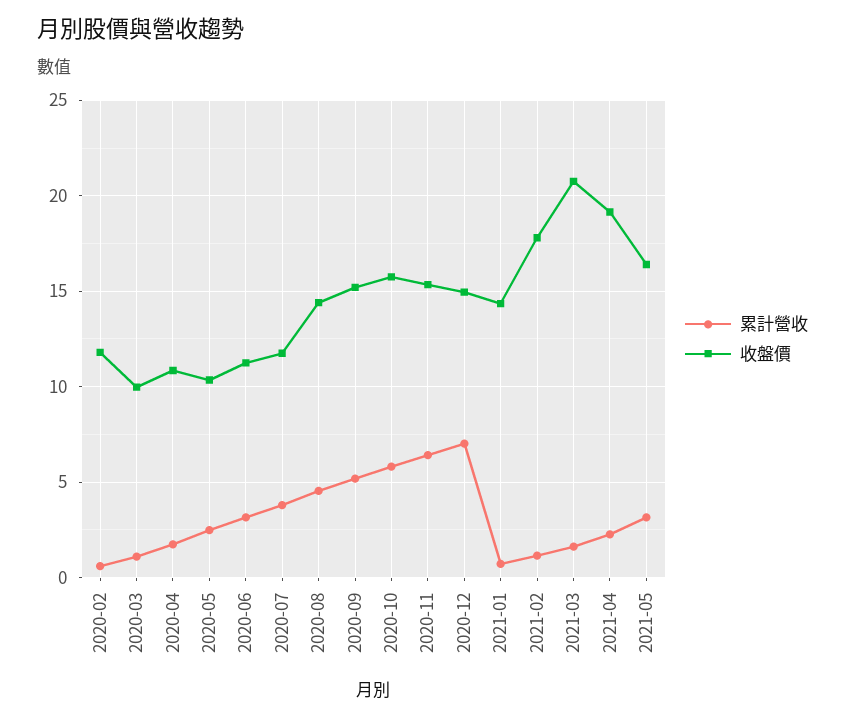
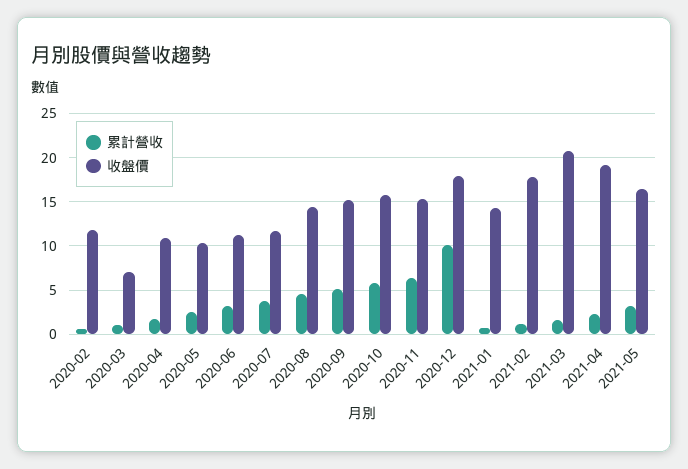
  {
    "累計營收": {
      "2020-02": 0.5,
      "2020-03": 1,
      "2020-04": 1.5,
      "2020-05": 2.5,
      "2020-06": 3,
      "2020-07": 4,
      "2020-08": 4.5,
      "2020-09": 5,
      "2020-10": 6,
      "2020-11": 6.5,
-     "2020-12": 7,
+     "2020-12": 10,
      "2021-01": 0.5,
      "2021-02": 1,
      "2021-03": 1.5,
      "2021-04": 2.5,
      "2021-05": 3
    },
    "收盤價": {
      "2020-02": 12,
-     "2020-03": 10,
+     "2020-03": 7,
      "2020-04": 11,
      "2020-05": 10.5,
      "2020-06": 11.5,
      "2020-07": 12,
      "2020-08": 14.5,
      "2020-09": 15,
      "2020-10": 16,
      "2020-11": 15.5,
-     "2020-12": 15,
+     "2020-12": 18,
      "2021-01": 14.5,
      "2021-02": 18,
      "2021-03": 21,
      "2021-04": 19,
      "2021-05": 16.5
    }
  }

